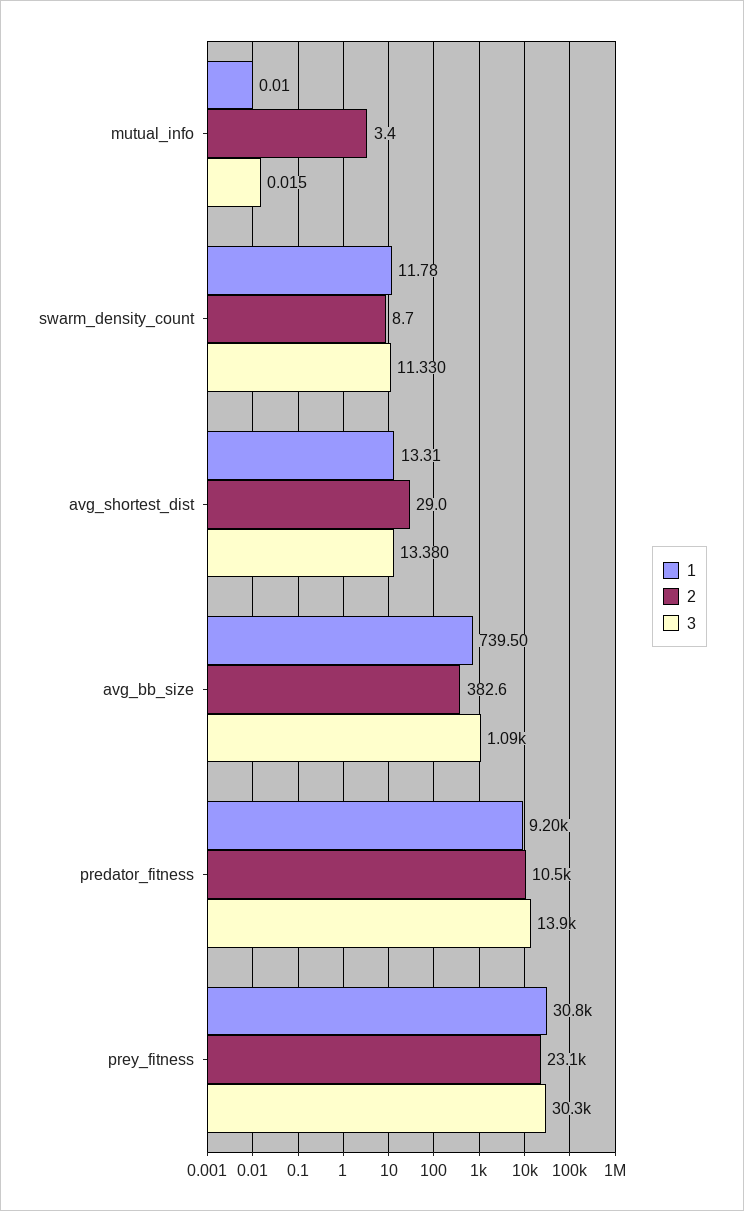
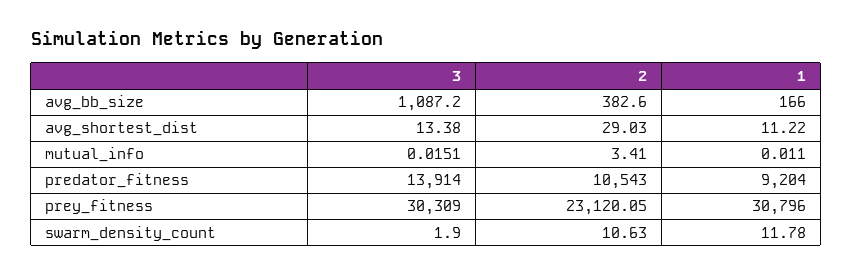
  {
    "1": {
      "mutual_info": 0.011,
      "swarm_density_count": 11.78,
-     "avg_shortest_dist": 13.31,
+     "avg_shortest_dist": 11.22,
-     "avg_bb_size": 739.5,
+     "avg_bb_size": 166,
      "predator_fitness": 9204,
      "prey_fitness": 30796
    },
    "2": {
      "mutual_info": 3.41,
-     "swarm_density_count": 8.7,
+     "swarm_density_count": 10.63,
      "avg_shortest_dist": 29.03,
      "avg_bb_size": 382.6,
      "predator_fitness": 10543,
      "prey_fitness": 23120.05
    },
    "3": {
      "mutual_info": 0.0151,
-     "swarm_density_count": 11.33,
+     "swarm_density_count": 1.9,
      "avg_shortest_dist": 13.38,
      "avg_bb_size": 1087.2,
      "predator_fitness": 13914,
      "prey_fitness": 30309
    }
  }

